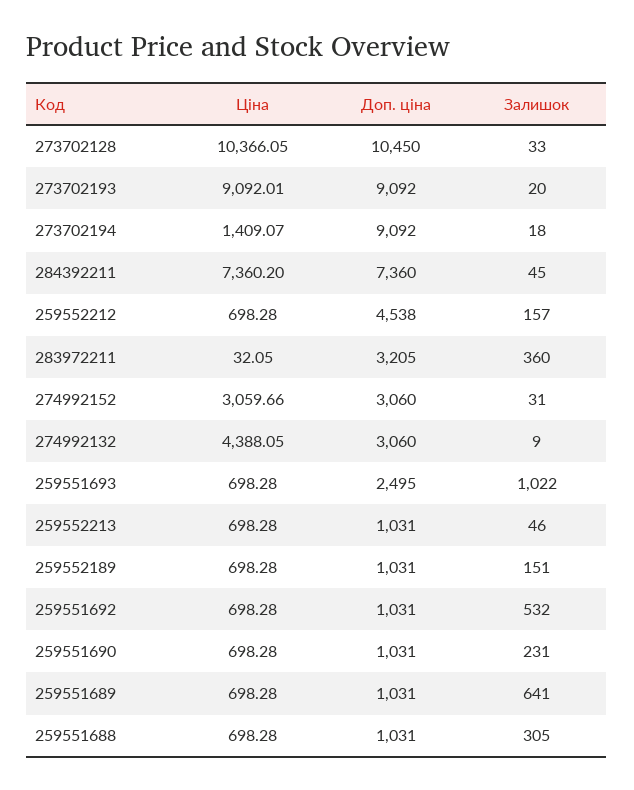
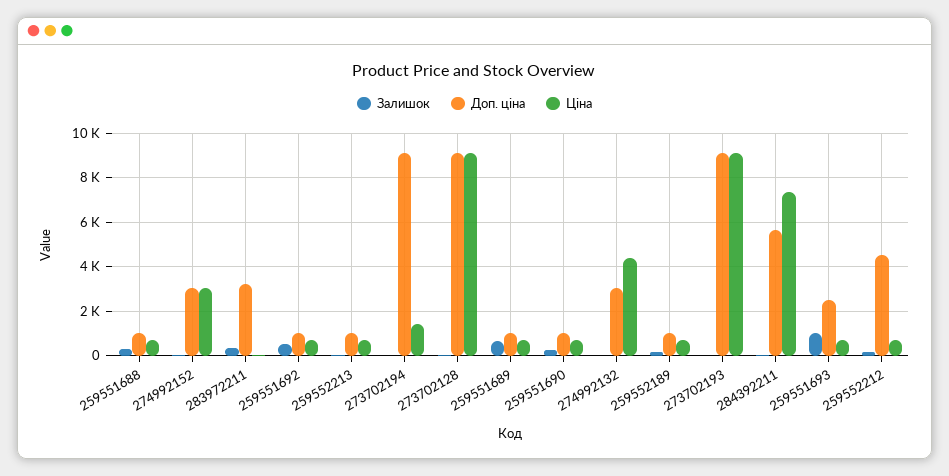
  {
    "Ціна": {
-     "273702128": 10366.05,
+     "273702128": 9000,
      "273702193": 9092.01,
      "273702194": 1409.07,
      "284392211": 7360.2,
      "259552212": 698.28,
      "283972211": 32.05,
      "274992152": 3059.66,
      "274992132": 4388.05,
      "259551693": 698.28,
      "259552213": 698.28,
      "259552189": 698.28,
      "259551692": 698.28,
      "259551690": 698.28,
      "259551689": 698.28,
      "259551688": 698.28
    },
    "Доп. ціна": {
-     "273702128": 10450,
+     "273702128": 9000,
      "273702193": 9092,
      "273702194": 9092,
-     "284392211": 7360,
+     "284392211": 5500,
      "259552212": 4538,
      "283972211": 3205,
      "274992152": 3060,
      "274992132": 3060,
      "259551693": 2495,
      "259552213": 1031,
      "259552189": 1031,
      "259551692": 1031,
      "259551690": 1031,
      "259551689": 1031,
      "259551688": 1031
    },
    "Залишок": {
      "273702128": 33,
      "273702193": 20,
      "273702194": 18,
      "284392211": 45,
      "259552212": 157,
      "283972211": 360,
      "274992152": 31,
      "274992132": 9,
      "259551693": 1022,
      "259552213": 46,
      "259552189": 151,
      "259551692": 532,
      "259551690": 231,
      "259551689": 641,
      "259551688": 305
    }
  }

